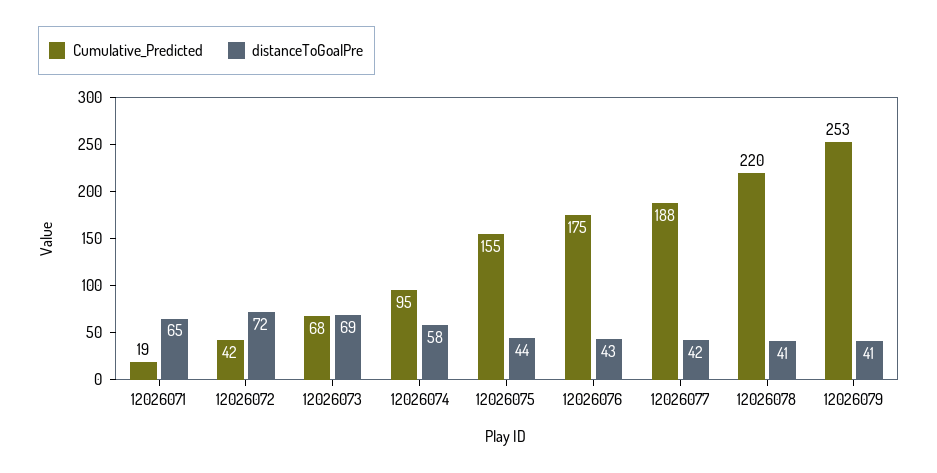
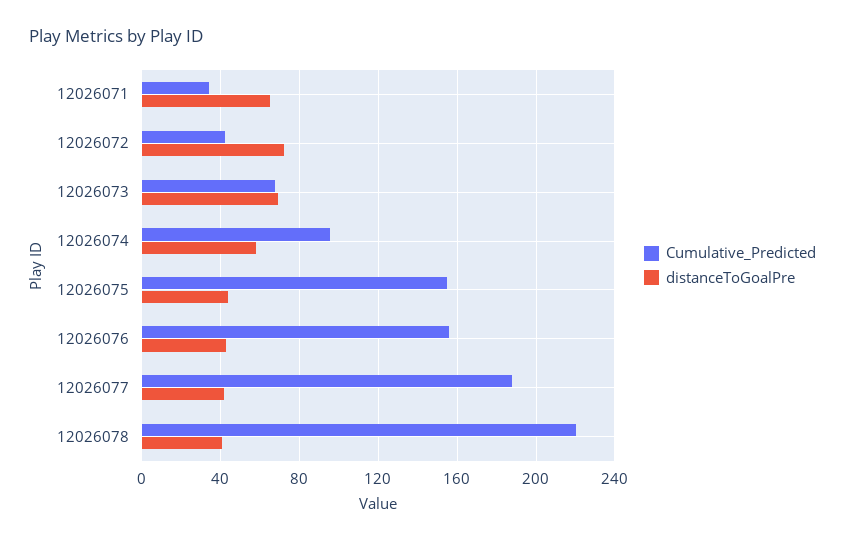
  {
    "Cumulative_Predicted": {
-     "12026071": 19,
+     "12026071": 35,
      "12026072": 42,
      "12026073": 68,
      "12026074": 95,
      "12026075": 155,
-     "12026076": 175,
+     "12026076": 155,
      "12026077": 188,
-     "12026078": 220,
+     "12026078": 220
-     "12026079": 253
    },
    "distanceToGoalPre": {
      "12026071": 65,
      "12026072": 72,
      "12026073": 69,
      "12026074": 58,
      "12026075": 44,
      "12026076": 43,
      "12026077": 42,
-     "12026078": 41,
+     "12026078": 41
-     "12026079": 41
    }
  }

